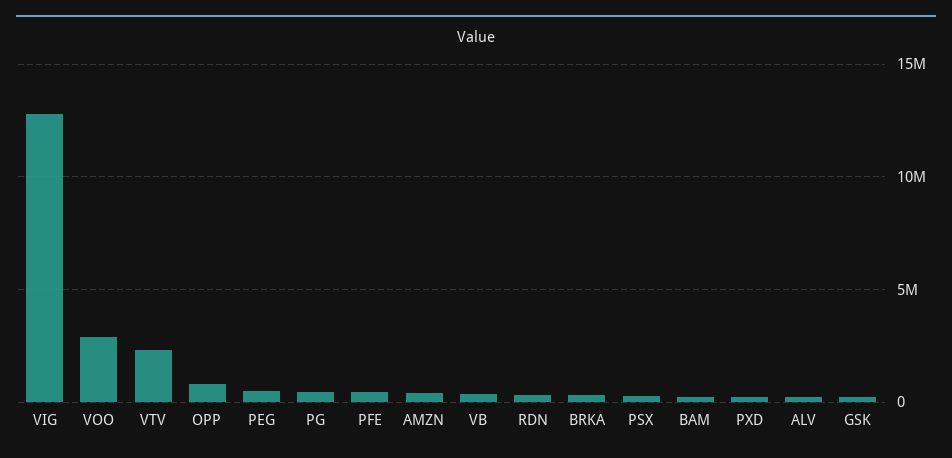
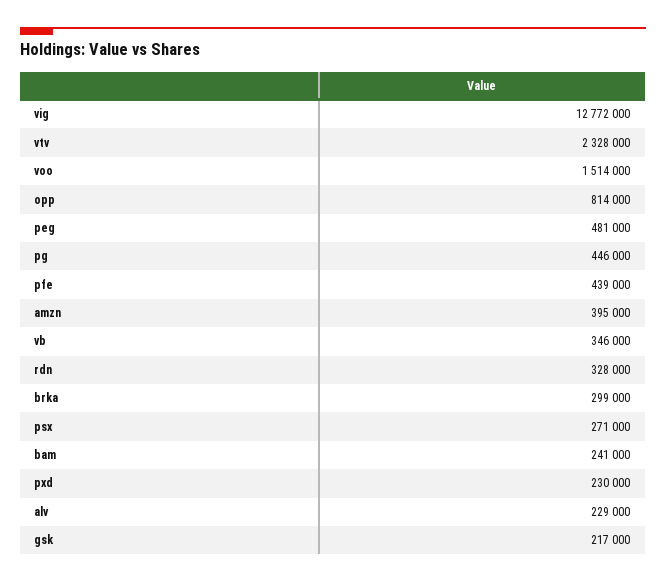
  {
    "VIG": 12772000,
-   "VOO": 3000000,
+   "VOO": 1514000,
    "VTV": 2328000,
    "OPP": 814000,
    "PEG": 481000,
    "PG": 446000,
    "PFE": 439000,
    "AMZN": 395000,
    "VB": 346000,
    "RDN": 328000,
    "BRKA": 299000,
    "PSX": 271000,
    "BAM": 241000,
    "PXD": 230000,
    "ALV": 229000,
    "GSK": 217000
  }

